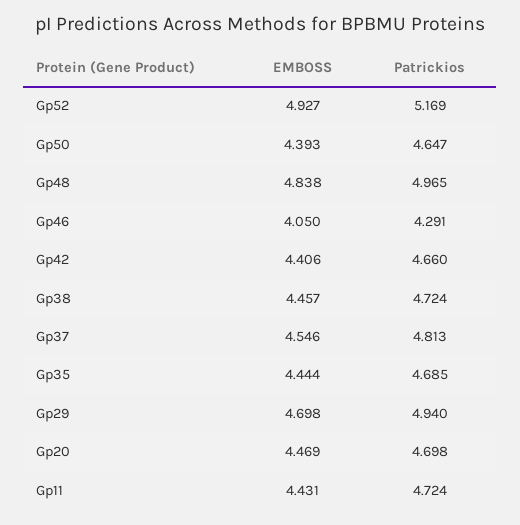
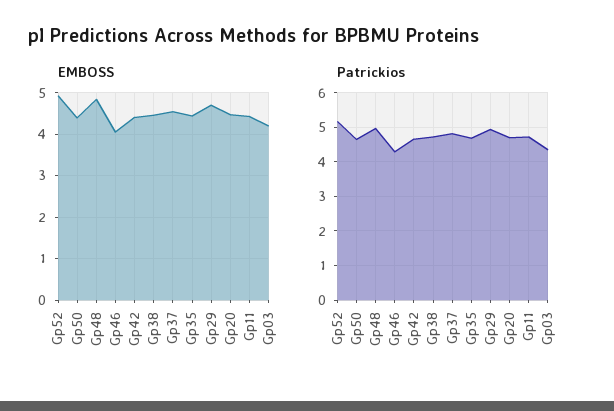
  {
    "EMBOSS": {
      "Gp52": 4.927,
      "Gp50": 4.393,
      "Gp48": 4.838,
      "Gp46": 4.05,
      "Gp42": 4.406,
      "Gp38": 4.457,
      "Gp37": 4.546,
      "Gp35": 4.444,
      "Gp29": 4.698,
      "Gp20": 4.469,
-     "Gp11": 4.431
+     "Gp11": 4.431,
+     "Gp03": 4.2
    },
    "Patrickios": {
      "Gp52": 5.169,
      "Gp50": 4.647,
      "Gp48": 4.965,
      "Gp46": 4.291,
      "Gp42": 4.66,
      "Gp38": 4.724,
      "Gp37": 4.813,
      "Gp35": 4.685,
      "Gp29": 4.94,
      "Gp20": 4.698,
-     "Gp11": 4.724
+     "Gp11": 4.724,
+     "Gp03": 4.4
    }
  }

